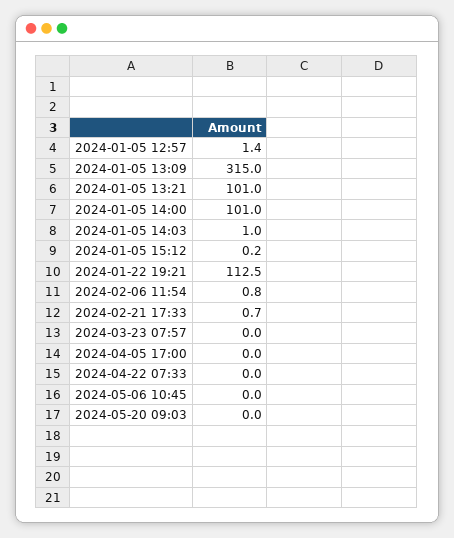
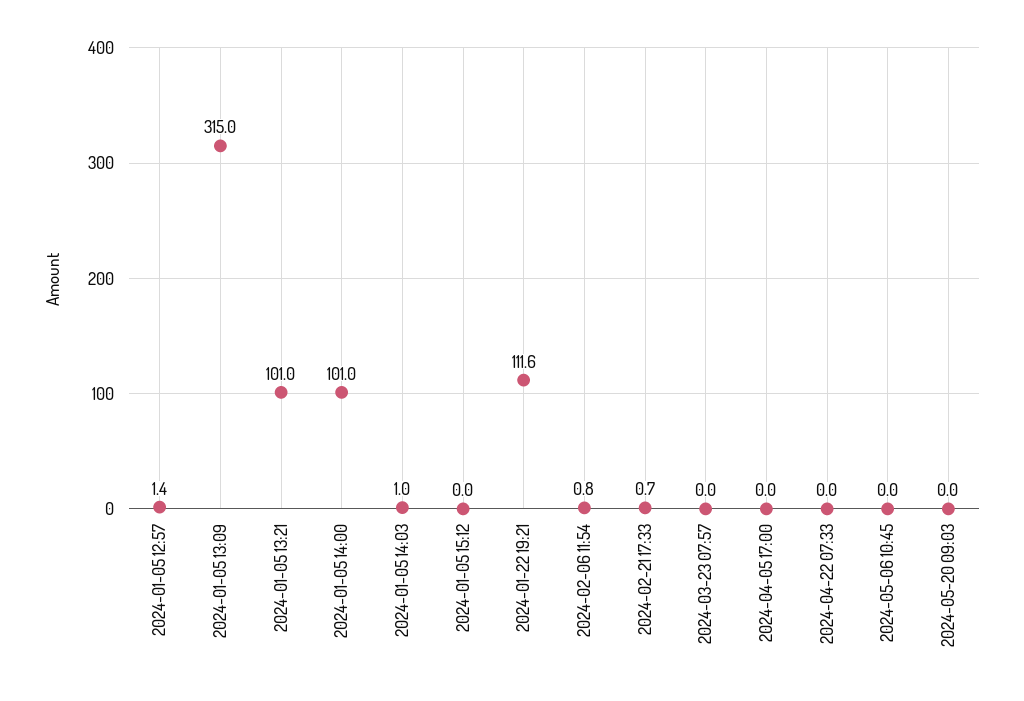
  {
    "2024-01-05 12:57": 1.4,
    "2024-01-05 13:09": 315,
    "2024-01-05 13:21": 101,
    "2024-01-05 14:00": 101,
    "2024-01-05 14:03": 1,
-   "2024-01-05 15:12": 0.2,
+   "2024-01-05 15:12": 0,
-   "2024-01-22 19:21": 112.5,
+   "2024-01-22 19:21": 111.6,
    "2024-02-06 11:54": 0.8,
    "2024-02-21 17:33": 0.7,
    "2024-03-23 07:57": 0,
    "2024-04-05 17:00": 0,
    "2024-04-22 07:33": 0,
    "2024-05-06 10:45": 0,
    "2024-05-20 09:03": 0
  }

